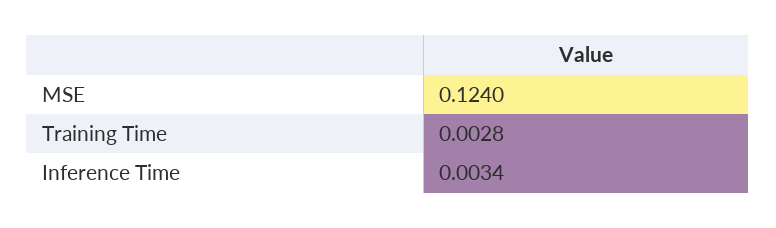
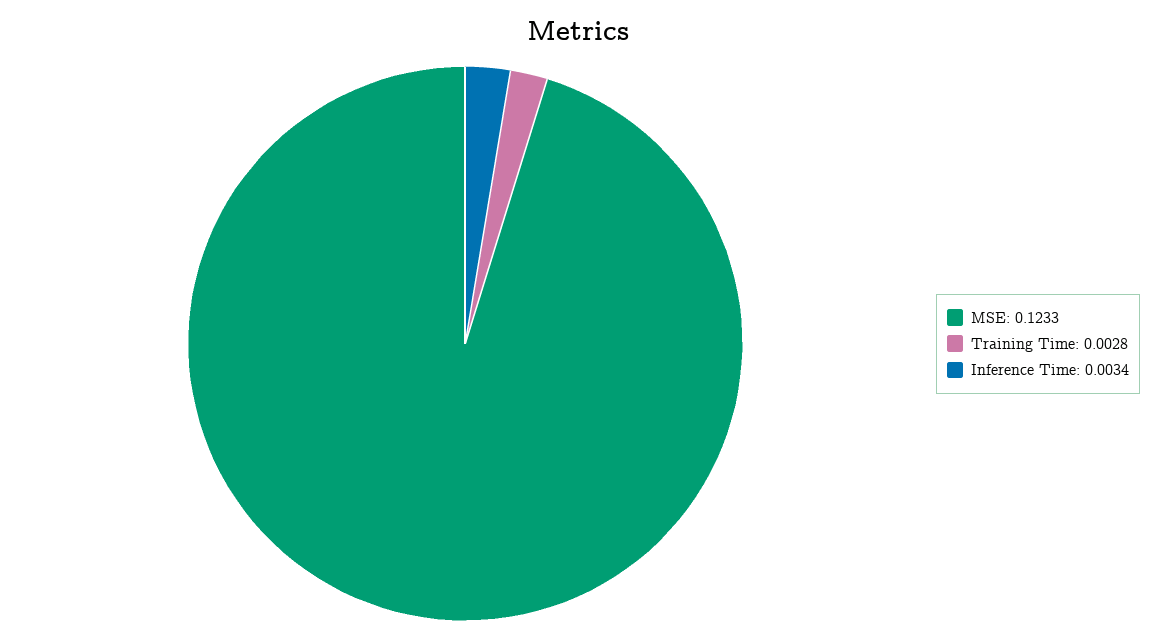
  {
-   "MSE": 0.124,
+   "MSE": 0.1233,
    "Training Time": 0.0028,
    "Inference Time": 0.0034
  }

